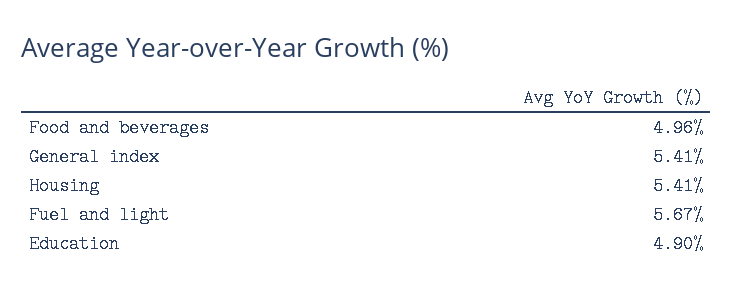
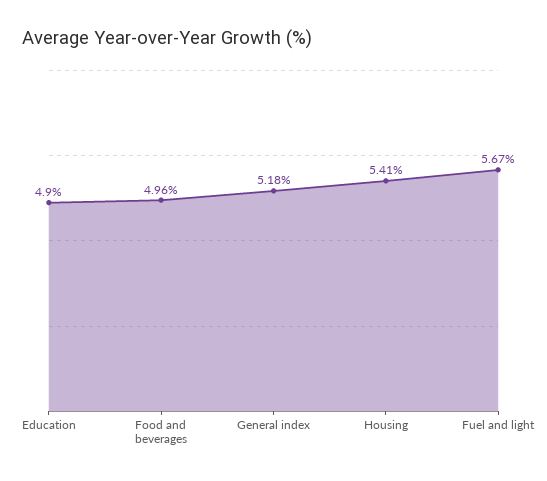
  {
    "Food and beverages": 4.96,
-   "General index": 5.41,
+   "General index": 5.18,
    "Housing": 5.41,
    "Fuel and light": 5.67,
    "Education": 4.9
  }

